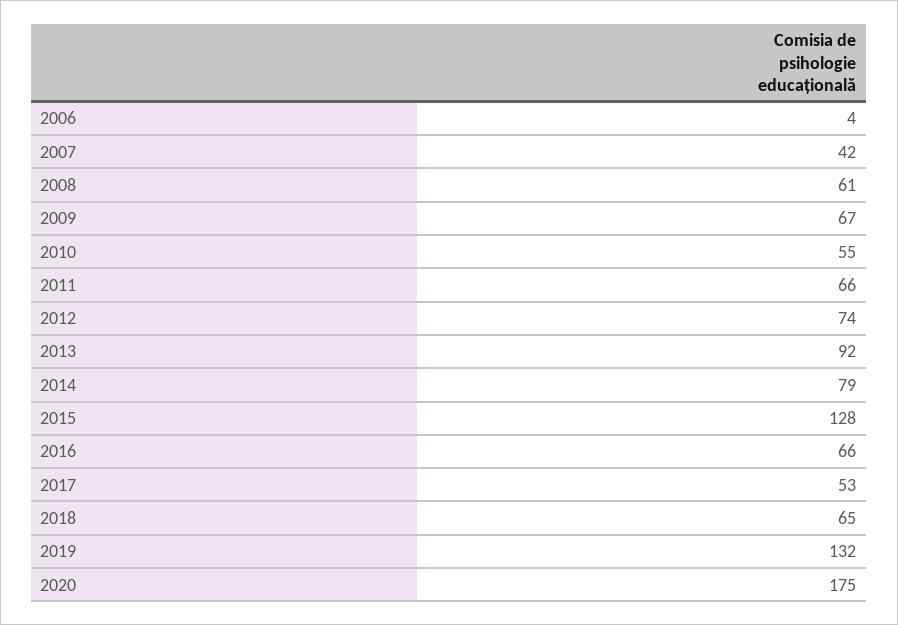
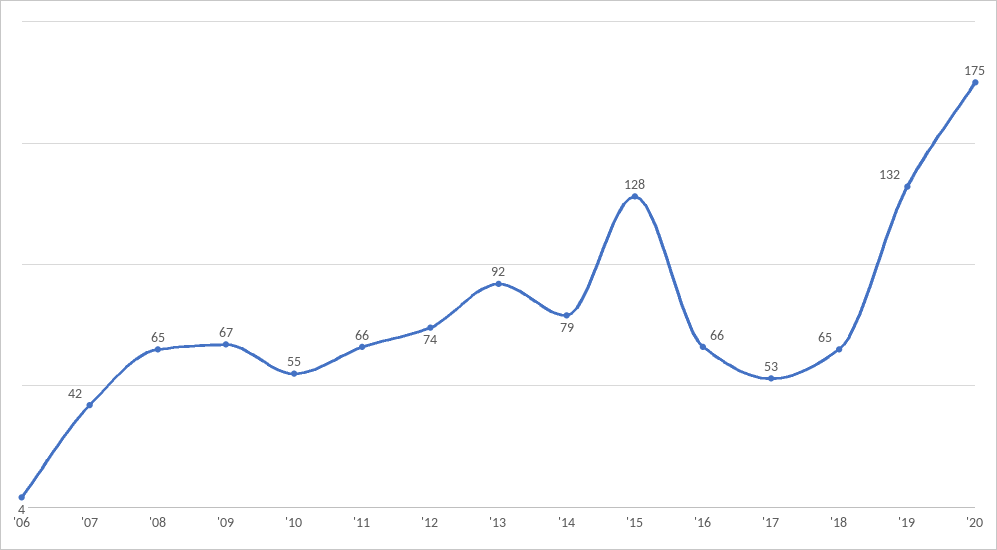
  {
    "2006": 4,
    "2007": 42,
-   "2008": 61,
+   "2008": 65,
    "2009": 67,
    "2010": 55,
    "2011": 66,
    "2012": 74,
    "2013": 92,
    "2014": 79,
    "2015": 128,
    "2016": 66,
    "2017": 53,
    "2018": 65,
    "2019": 132,
    "2020": 175
  }

